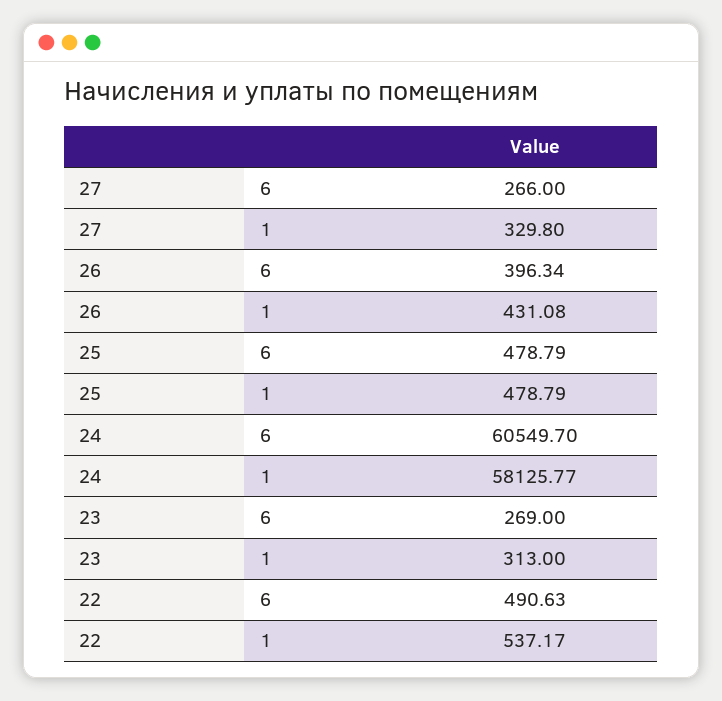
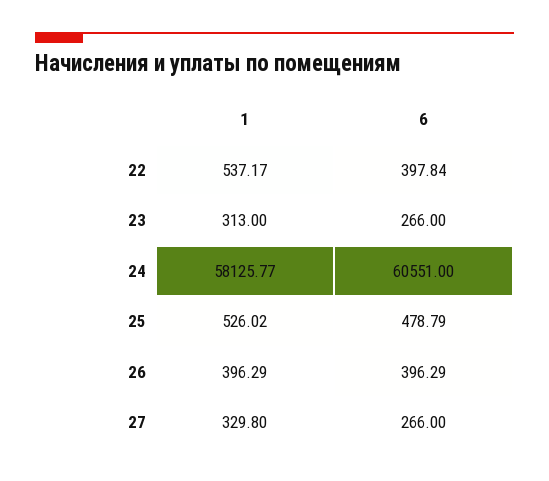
  {
    "27": {
      "6": 266,
      "1": 329.8
    },
    "26": {
-     "6": 396.34,
+     "6": 396.29,
-     "1": 431.08
+     "1": 396.29
    },
    "25": {
      "6": 478.79,
-     "1": 478.79
+     "1": 526.02
    },
    "24": {
-     "6": 60549.7,
+     "6": 60551,
      "1": 58125.77
    },
    "23": {
-     "6": 269,
+     "6": 266,
      "1": 313
    },
    "22": {
-     "6": 490.63,
+     "6": 397.84,
      "1": 537.17
    }
  }

